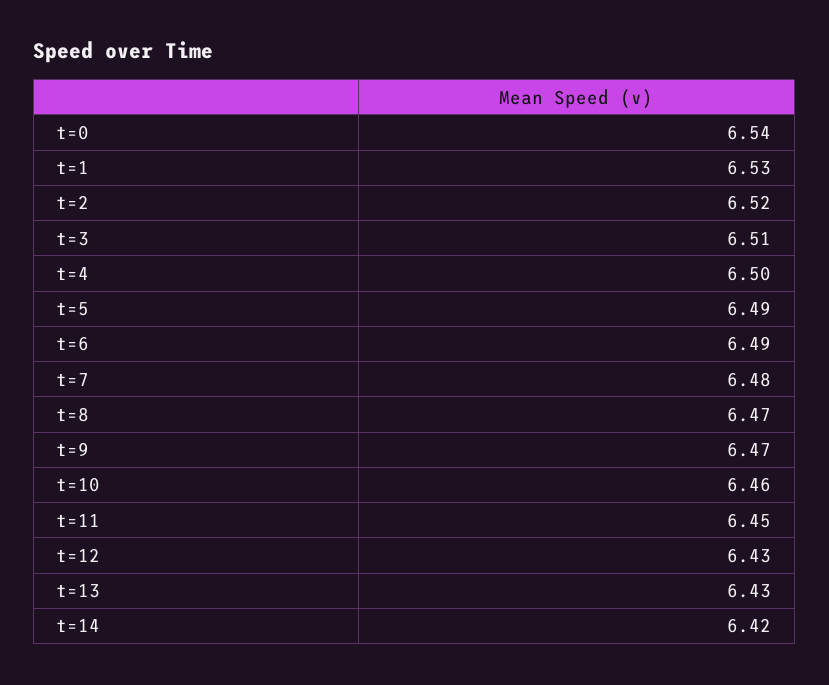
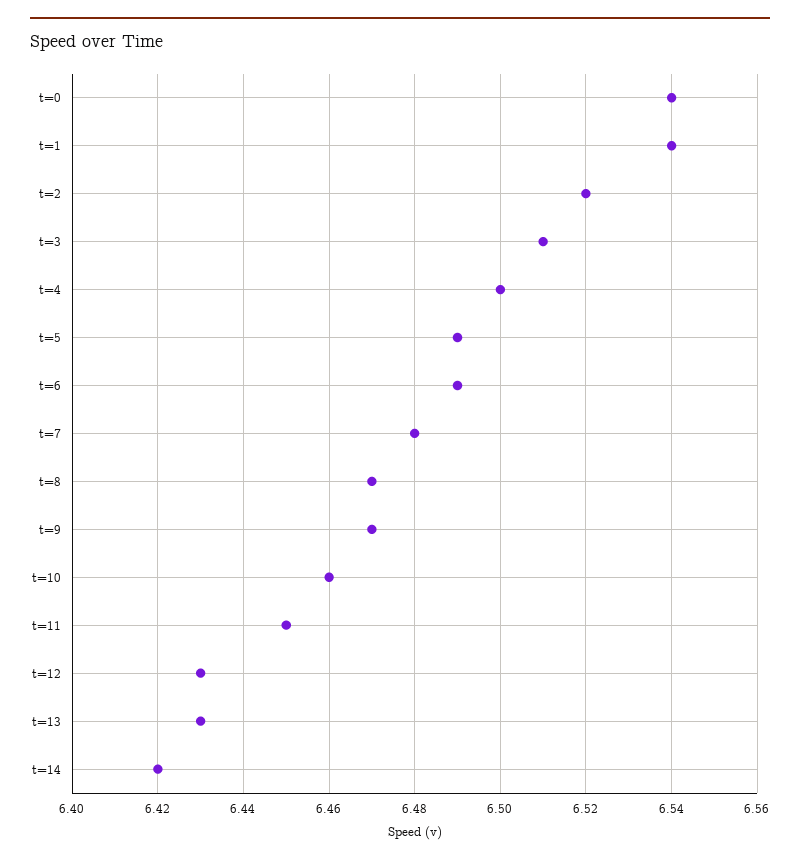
  {
    "t=0": 6.54,
-   "t=1": 6.53,
+   "t=1": 6.54,
    "t=2": 6.52,
    "t=3": 6.51,
    "t=4": 6.5,
    "t=5": 6.49,
    "t=6": 6.49,
    "t=7": 6.48,
    "t=8": 6.47,
    "t=9": 6.47,
    "t=10": 6.46,
    "t=11": 6.45,
    "t=12": 6.43,
    "t=13": 6.43,
    "t=14": 6.42
  }

